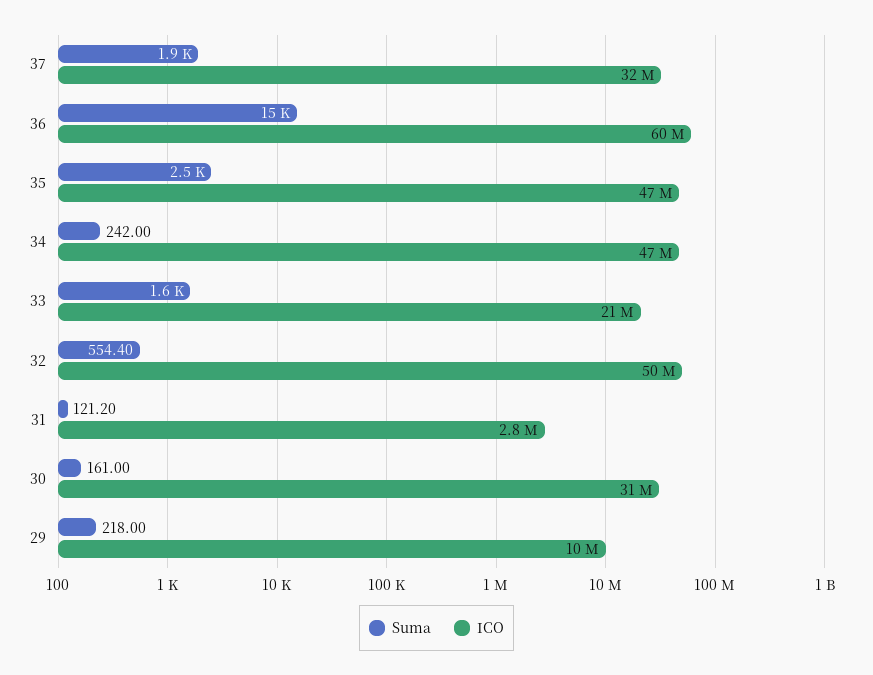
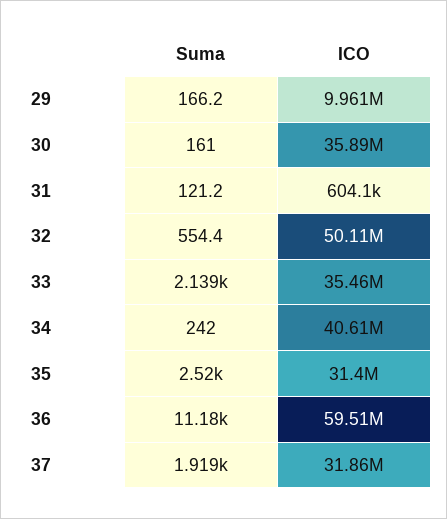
  {
    "Suma": {
      "37": 1919,
-     "36": 15000,
+     "36": 11180,
      "35": 2520,
      "34": 242,
-     "33": 1600,
+     "33": 2139,
      "32": 554.4,
      "31": 121.2,
      "30": 161,
-     "29": 218
+     "29": 166.2
    },
    "ICO": {
      "37": 31860000,
      "36": 59510000,
-     "35": 47000000,
+     "35": 31400000,
-     "34": 47000000,
+     "34": 40610000,
-     "33": 21000000,
+     "33": 35460000,
      "32": 50110000,
-     "31": 2800000,
+     "31": 604100,
-     "30": 31000000,
+     "30": 35890000,
      "29": 9961000
    }
  }

